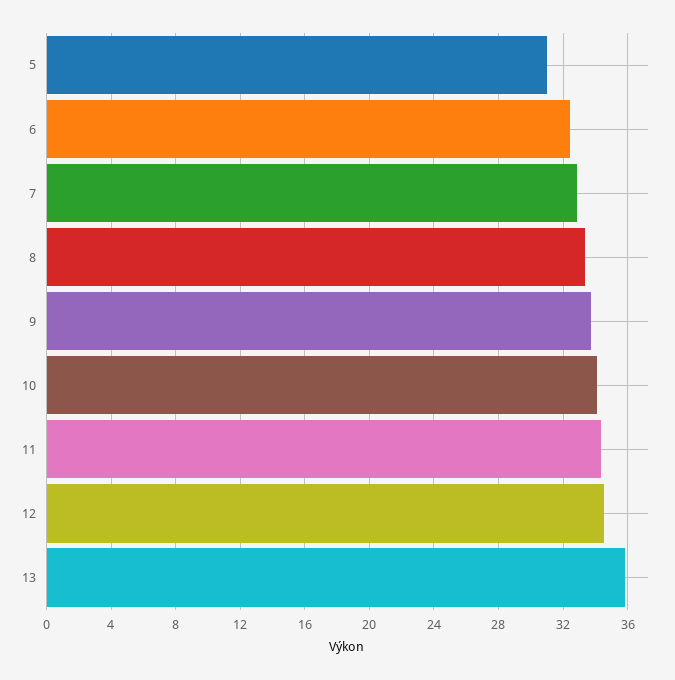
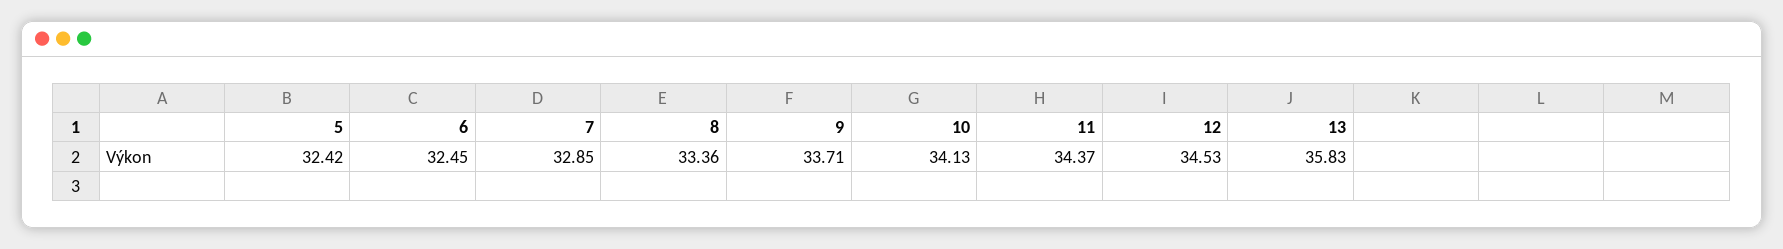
  {
-   "5": 31,
+   "5": 32.42,
    "6": 32.45,
    "7": 32.85,
    "8": 33.36,
    "9": 33.71,
    "10": 34.13,
    "11": 34.37,
    "12": 34.53,
    "13": 35.83
  }

